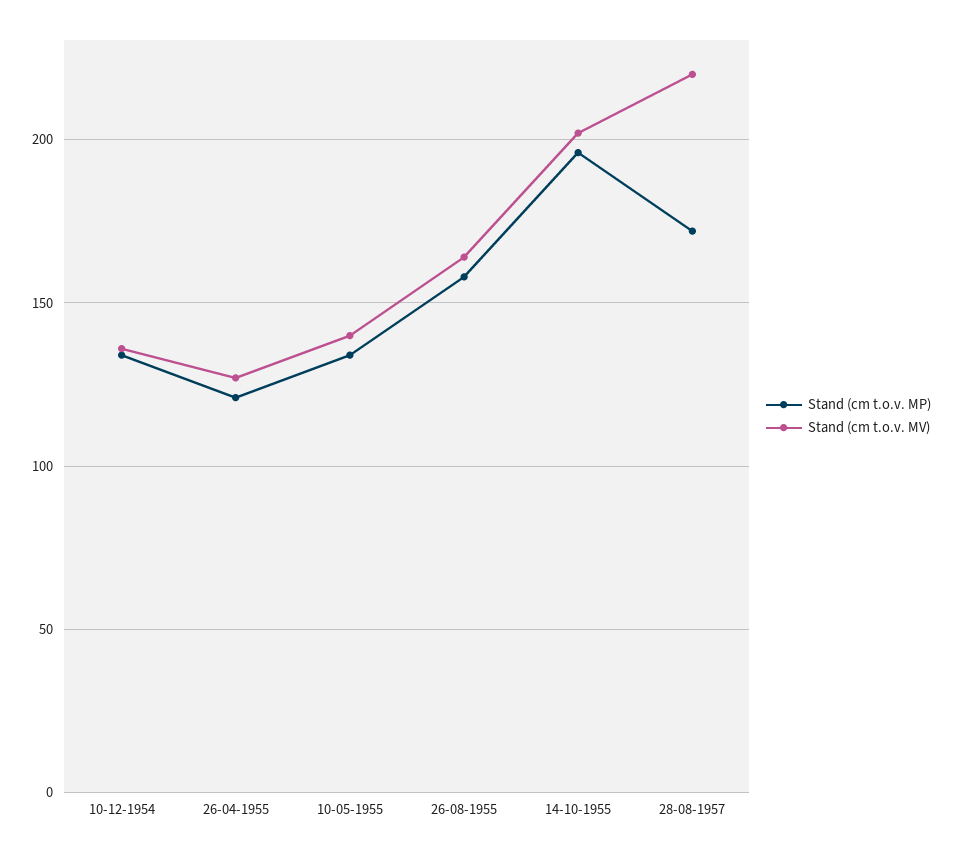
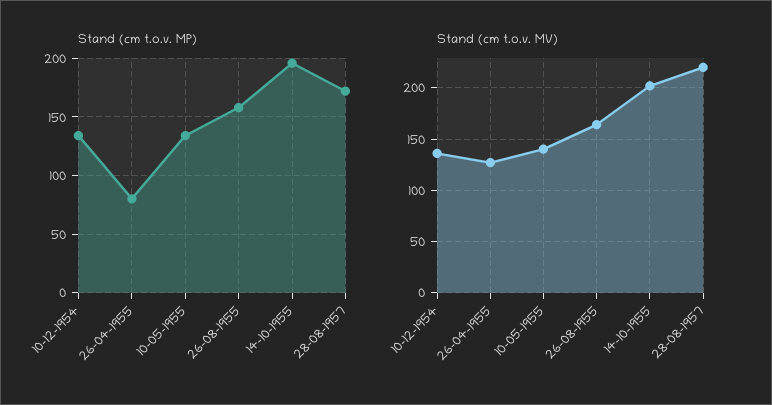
  {
    "Stand (cm t.o.v. MP)": {
      "10-12-1954": 135,
-     "26-04-1955": 120,
+     "26-04-1955": 80,
      "10-05-1955": 135,
      "26-08-1955": 160,
      "14-10-1955": 195,
      "28-08-1957": 170
    },
    "Stand (cm t.o.v. MV)": {
      "10-12-1954": 135,
      "26-04-1955": 125,
      "10-05-1955": 140,
      "26-08-1955": 165,
      "14-10-1955": 200,
      "28-08-1957": 220
    }
  }

